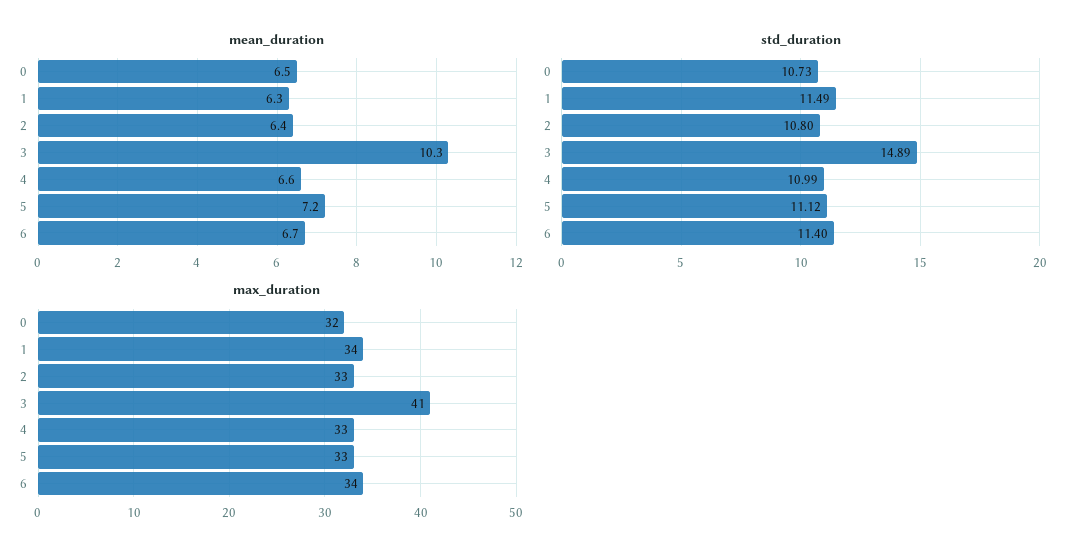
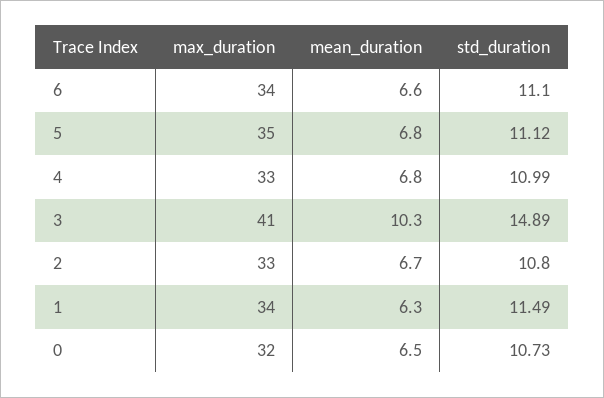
  {
    "mean_duration": {
      "0": 6.5,
      "1": 6.3,
-     "2": 6.4,
+     "2": 6.7,
      "3": 10.3,
-     "4": 6.6,
+     "4": 6.8,
-     "5": 7.2,
+     "5": 6.8,
-     "6": 6.7
+     "6": 6.6
    },
    "std_duration": {
      "0": 10.73,
      "1": 11.49,
      "2": 10.8,
      "3": 14.89,
      "4": 10.99,
      "5": 11.12,
-     "6": 11.4
+     "6": 11.1
    },
    "max_duration": {
      "0": 32,
      "1": 34,
      "2": 33,
      "3": 41,
      "4": 33,
-     "5": 33,
+     "5": 35,
      "6": 34
    }
  }

